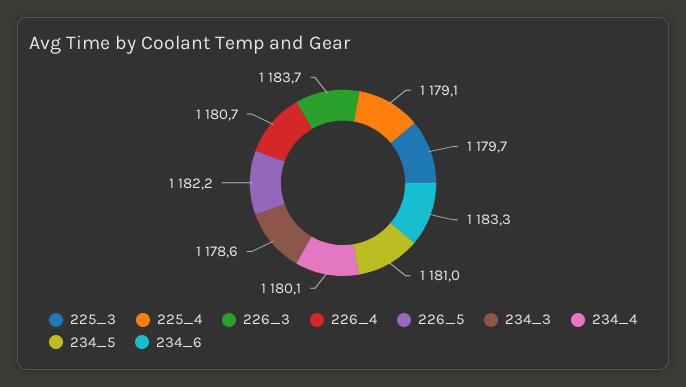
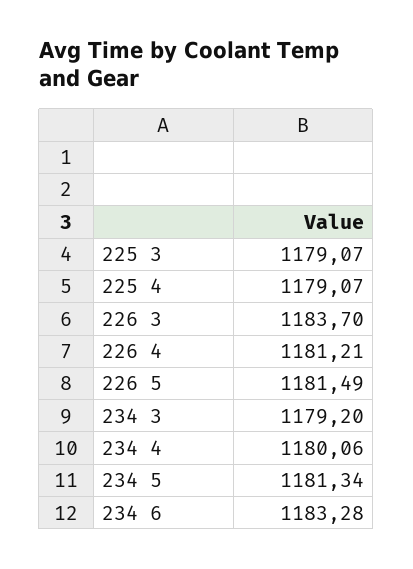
  {
-   "225_3": 1179.7,
+   "225_3": 1179.07,
    "225_4": 1179.07,
    "226_3": 1183.7,
-   "226_4": 1180.7,
+   "226_4": 1181.21,
-   "226_5": 1182.2,
+   "226_5": 1181.49,
-   "234_3": 1178.6,
+   "234_3": 1179.2,
    "234_4": 1180.06,
-   "234_5": 1181,
+   "234_5": 1181.34,
    "234_6": 1183.28
  }

